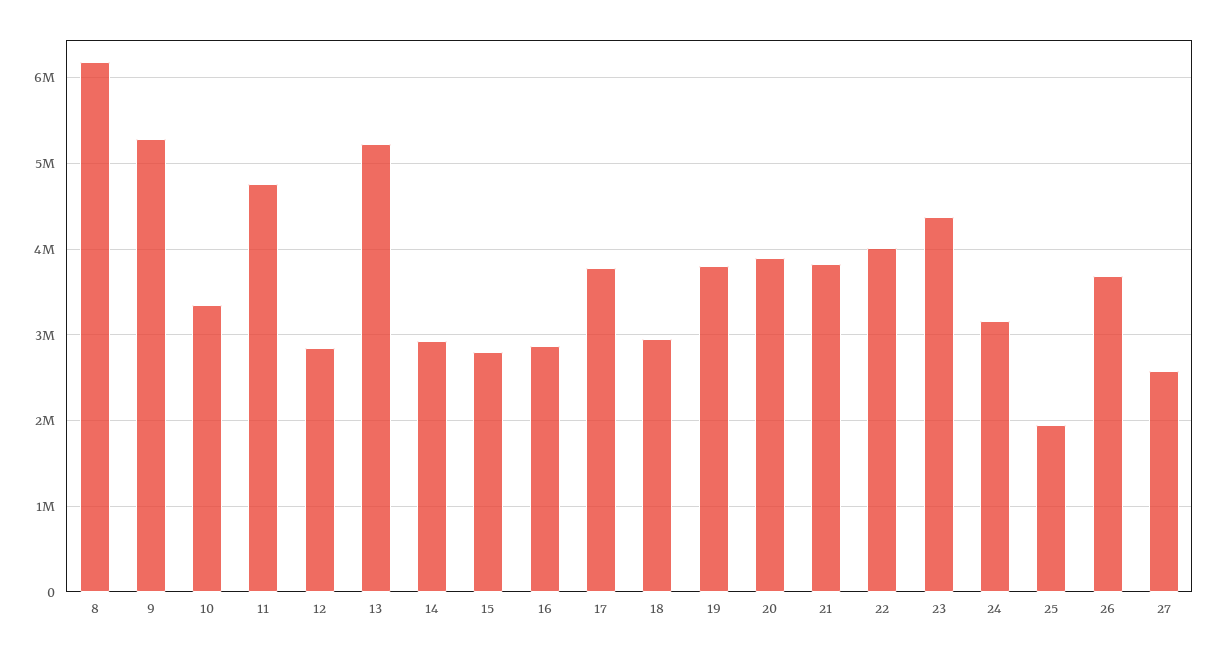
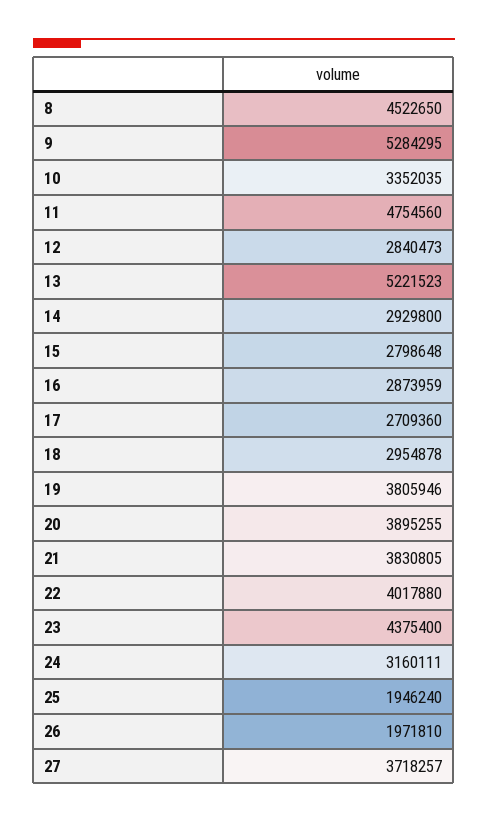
  {
-   "8": 6200000,
+   "8": 4522650,
    "9": 5284295,
    "10": 3352035,
    "11": 4754560,
    "12": 2840473,
    "13": 5221523,
    "14": 2929800,
    "15": 2798648,
    "16": 2873959,
-   "17": 3800000,
+   "17": 2709360,
    "18": 2954878,
    "19": 3805946,
    "20": 3895255,
    "21": 3830805,
    "22": 4017880,
    "23": 4375400,
    "24": 3160111,
    "25": 1946240,
-   "26": 3700000,
+   "26": 1971810,
-   "27": 2600000
+   "27": 3718257
  }

